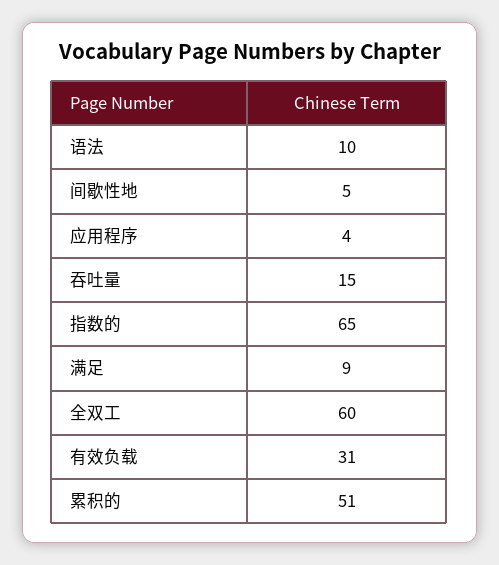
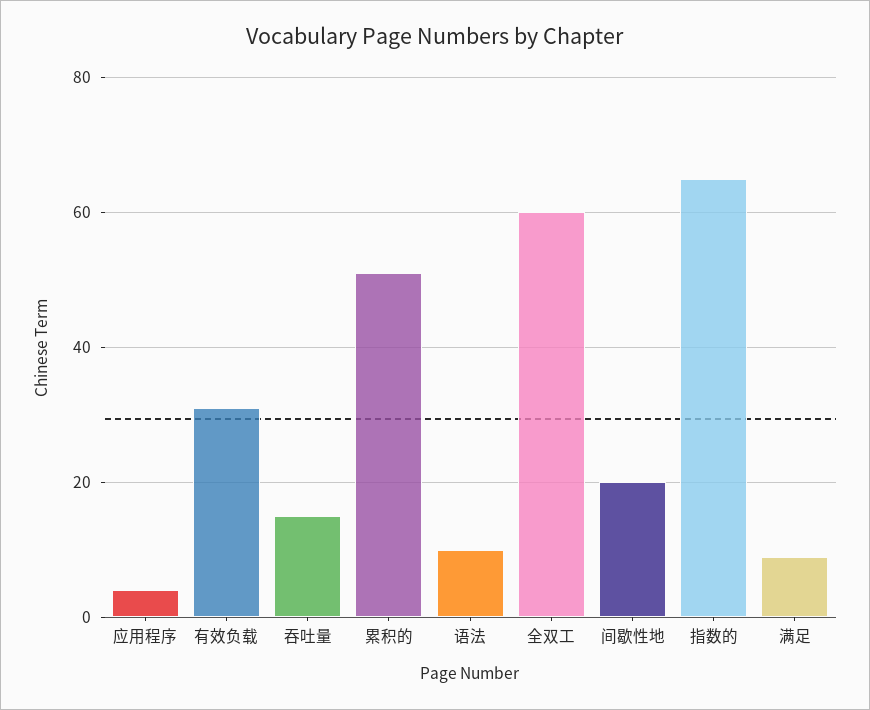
  {
    "语法": 10,
-   "间歇性地": 5,
+   "间歇性地": 20,
    "应用程序": 4,
    "吞吐量": 15,
    "指数的": 65,
    "满足": 9,
    "全双工": 60,
    "有效负载": 31,
    "累积的": 51
  }

